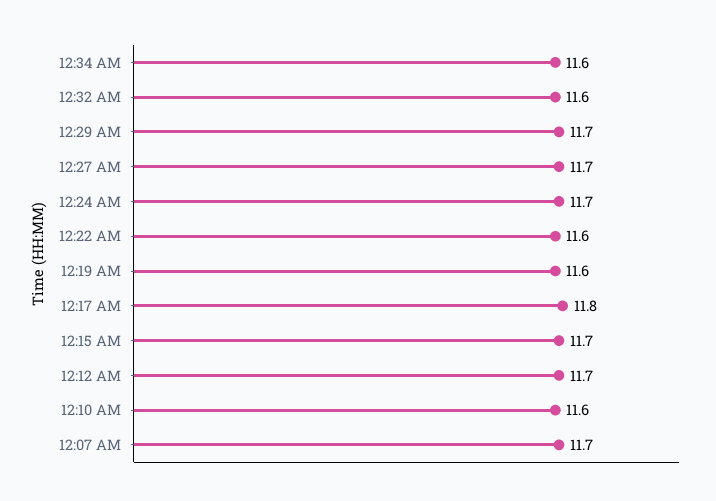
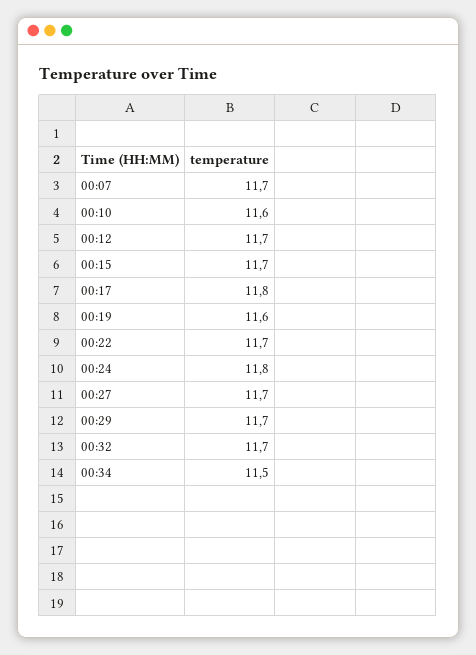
  {
-   "12:34 AM": 11.6,
+   "12:34 AM": 11.5,
-   "12:32 AM": 11.6,
+   "12:32 AM": 11.7,
    "12:29 AM": 11.7,
    "12:27 AM": 11.7,
-   "12:24 AM": 11.7,
+   "12:24 AM": 11.8,
-   "12:22 AM": 11.6,
+   "12:22 AM": 11.7,
    "12:19 AM": 11.6,
    "12:17 AM": 11.8,
    "12:15 AM": 11.7,
    "12:12 AM": 11.7,
    "12:10 AM": 11.6,
    "12:07 AM": 11.7
  }

